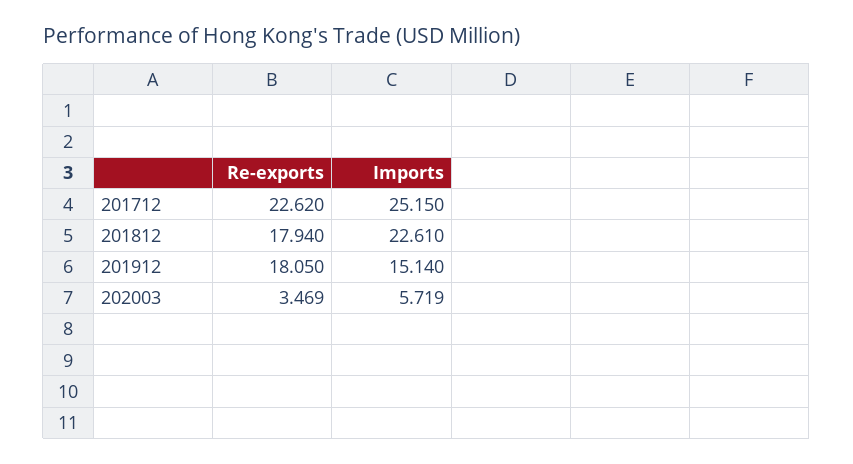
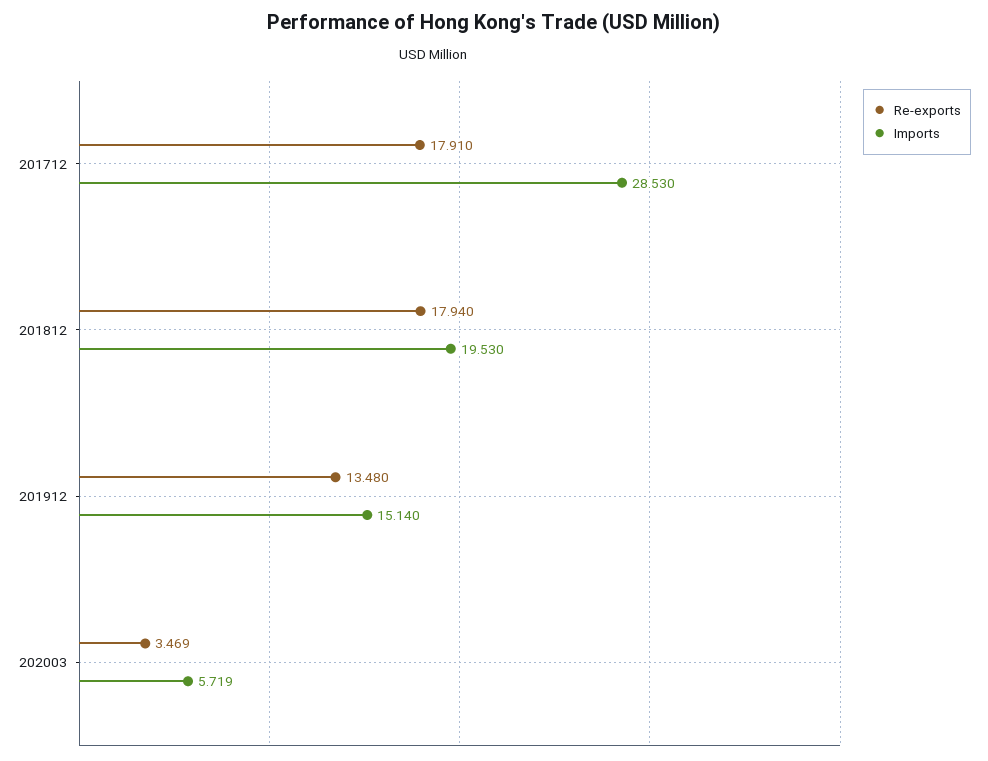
  {
    "Re-exports": {
-     "201712": 22.62,
+     "201712": 17.91,
      "201812": 17.94,
-     "201912": 18.05,
+     "201912": 13.48,
      "202003": 3.469
    },
    "Imports": {
-     "201712": 25.15,
+     "201712": 28.53,
-     "201812": 22.61,
+     "201812": 19.53,
      "201912": 15.14,
      "202003": 5.719
    }
  }

